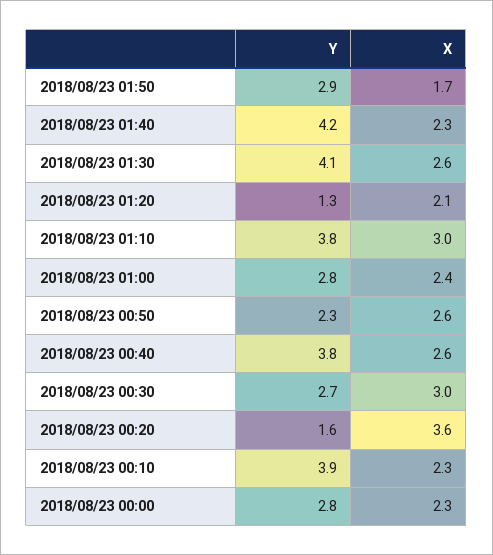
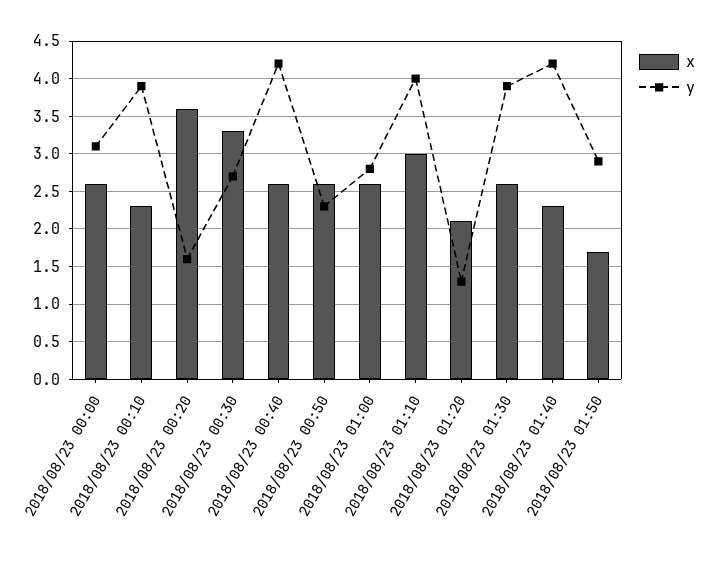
  {
    "Y": {
      "2018/08/23 01:50": 2.9,
      "2018/08/23 01:40": 4.2,
-     "2018/08/23 01:30": 4.1,
+     "2018/08/23 01:30": 3.9,
      "2018/08/23 01:20": 1.3,
-     "2018/08/23 01:10": 3.8,
+     "2018/08/23 01:10": 4,
      "2018/08/23 01:00": 2.8,
      "2018/08/23 00:50": 2.3,
-     "2018/08/23 00:40": 3.8,
+     "2018/08/23 00:40": 4.2,
      "2018/08/23 00:30": 2.7,
      "2018/08/23 00:20": 1.6,
      "2018/08/23 00:10": 3.9,
-     "2018/08/23 00:00": 2.8
+     "2018/08/23 00:00": 3.1
    },
    "X": {
      "2018/08/23 01:50": 1.7,
      "2018/08/23 01:40": 2.3,
      "2018/08/23 01:30": 2.6,
      "2018/08/23 01:20": 2.1,
      "2018/08/23 01:10": 3,
-     "2018/08/23 01:00": 2.4,
+     "2018/08/23 01:00": 2.6,
      "2018/08/23 00:50": 2.6,
      "2018/08/23 00:40": 2.6,
-     "2018/08/23 00:30": 3,
+     "2018/08/23 00:30": 3.3,
      "2018/08/23 00:20": 3.6,
      "2018/08/23 00:10": 2.3,
-     "2018/08/23 00:00": 2.3
+     "2018/08/23 00:00": 2.6
    }
  }

